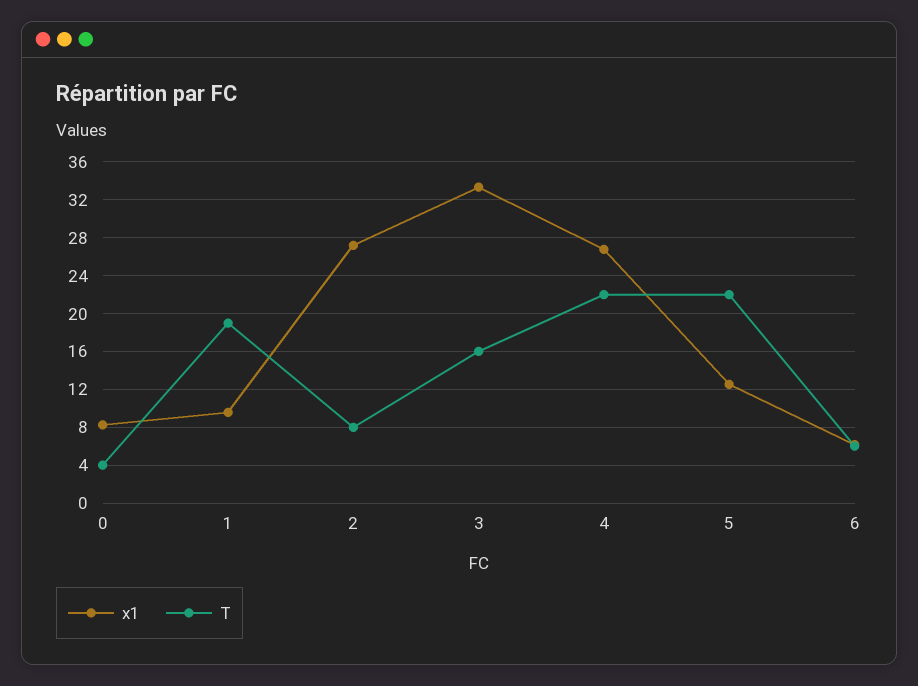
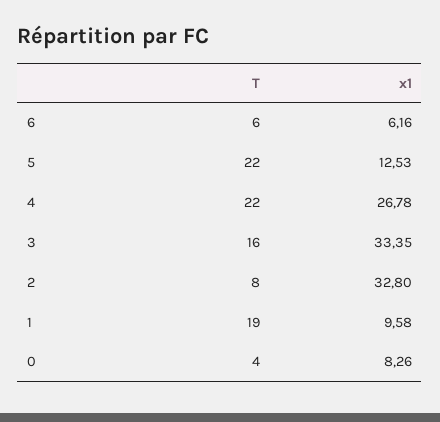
  {
    "x1": {
      "0": 8.26,
      "1": 9.58,
-     "2": 27,
+     "2": 32.8,
      "3": 33.35,
      "4": 26.78,
      "5": 12.53,
      "6": 6.16
    },
    "T": {
      "0": 4,
      "1": 19,
      "2": 8,
      "3": 16,
      "4": 22,
      "5": 22,
      "6": 6
    }
  }

